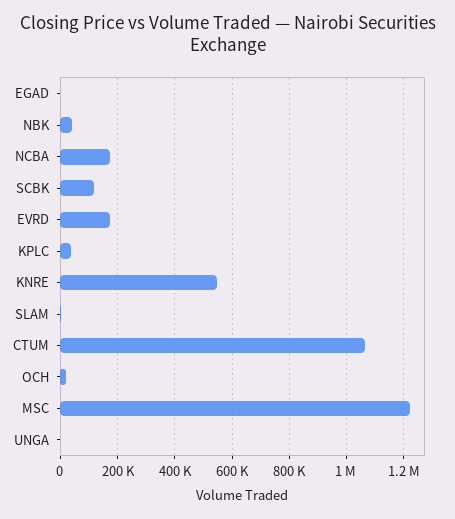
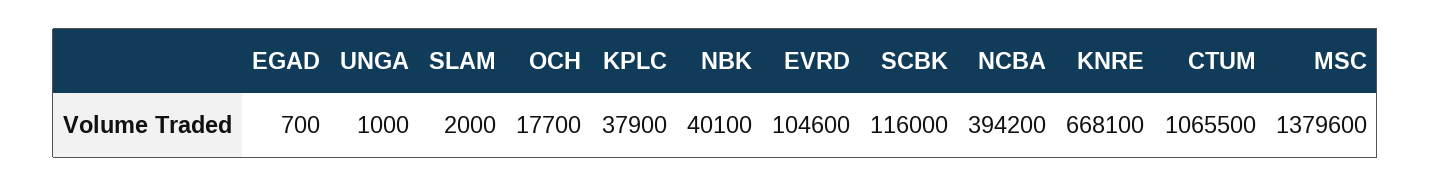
  {
    "EGAD": 700,
    "NBK": 40100,
-   "NCBA": 175000,
+   "NCBA": 394200,
    "SCBK": 116000,
-   "EVRD": 175000,
+   "EVRD": 104600,
    "KPLC": 37900,
-   "KNRE": 550000,
+   "KNRE": 668100,
    "SLAM": 2000,
    "CTUM": 1065500,
    "OCH": 17700,
-   "MSC": 1225000,
+   "MSC": 1379600,
    "UNGA": 1000
  }

